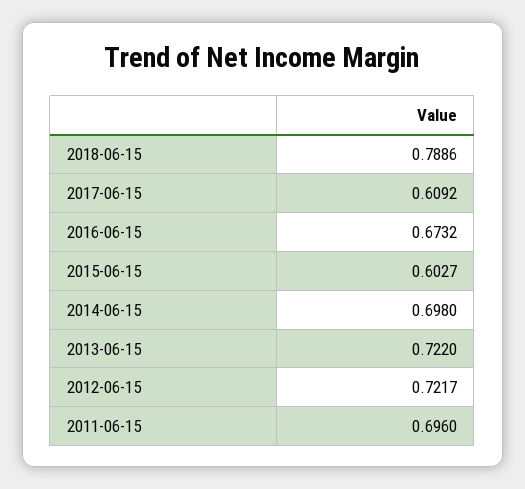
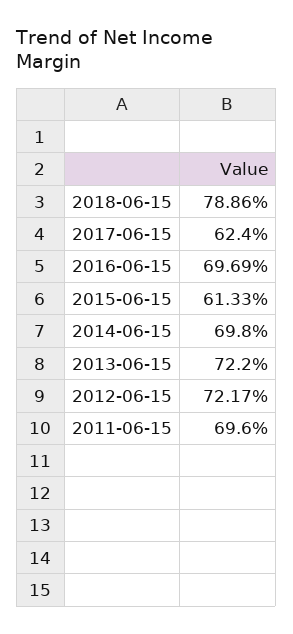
  {
    "2018-06-15": 0.7886,
-   "2017-06-15": 0.6092,
+   "2017-06-15": 0.624,
-   "2016-06-15": 0.6732,
+   "2016-06-15": 0.6969,
-   "2015-06-15": 0.6027,
+   "2015-06-15": 0.6133,
    "2014-06-15": 0.698,
    "2013-06-15": 0.722,
    "2012-06-15": 0.7217,
    "2011-06-15": 0.696
  }

